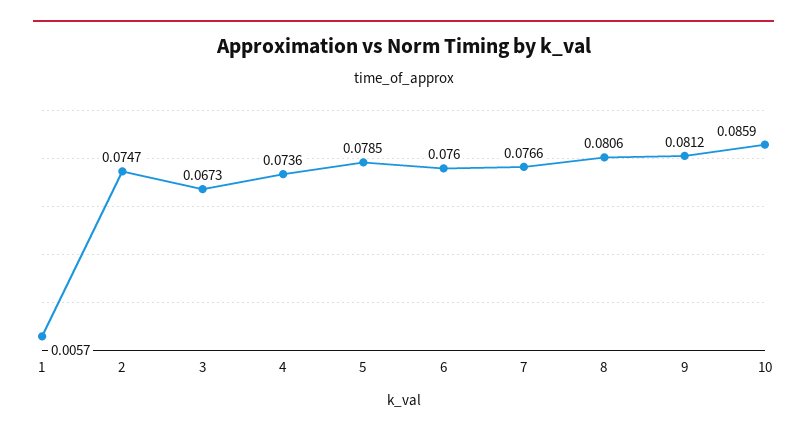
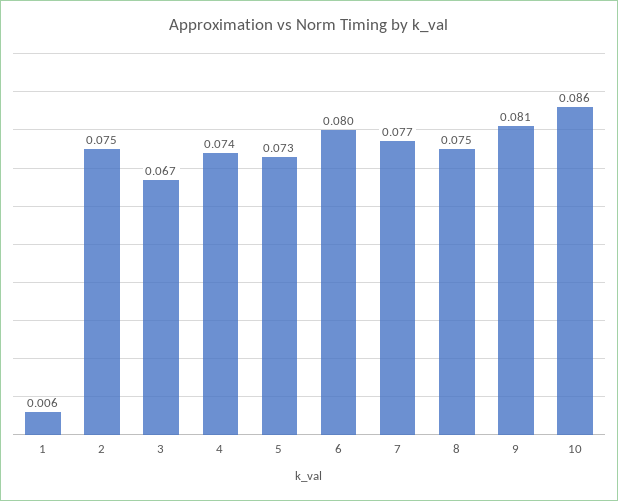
  {
    "1": 0.0057,
    "2": 0.0747,
    "3": 0.0673,
    "4": 0.0736,
-   "5": 0.0785,
+   "5": 0.073,
-   "6": 0.076,
+   "6": 0.08,
    "7": 0.0766,
-   "8": 0.0806,
+   "8": 0.075,
    "9": 0.0812,
    "10": 0.0859
  }

